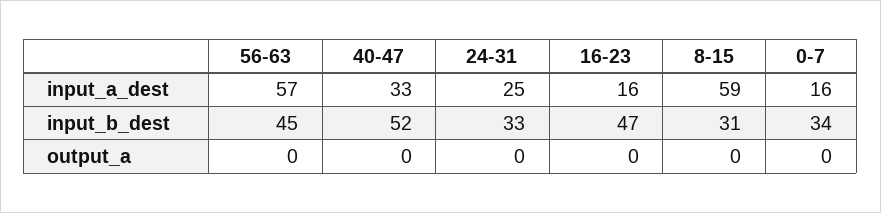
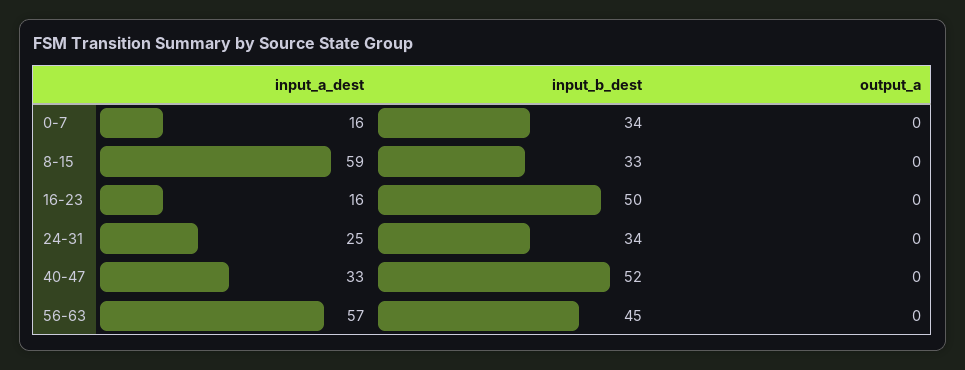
  {
    "56-63": {
      "input_a_dest": 57,
      "input_b_dest": 45,
      "output_a": 0
    },
    "40-47": {
      "input_a_dest": 33,
      "input_b_dest": 52,
      "output_a": 0
    },
    "24-31": {
      "input_a_dest": 25,
-     "input_b_dest": 33,
+     "input_b_dest": 34,
      "output_a": 0
    },
    "16-23": {
      "input_a_dest": 16,
-     "input_b_dest": 47,
+     "input_b_dest": 50,
      "output_a": 0
    },
    "8-15": {
      "input_a_dest": 59,
-     "input_b_dest": 31,
+     "input_b_dest": 33,
      "output_a": 0
    },
    "0-7": {
      "input_a_dest": 16,
      "input_b_dest": 34,
      "output_a": 0
    }
  }

